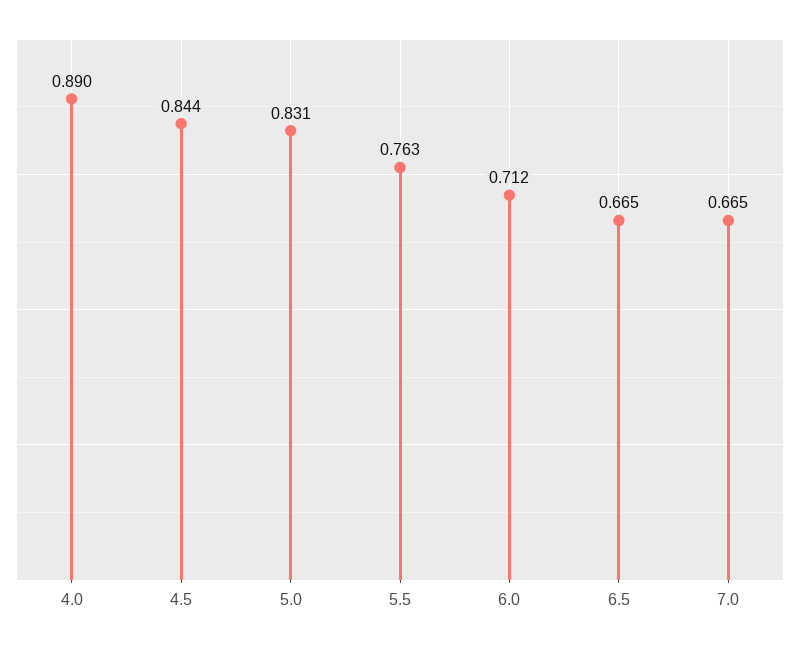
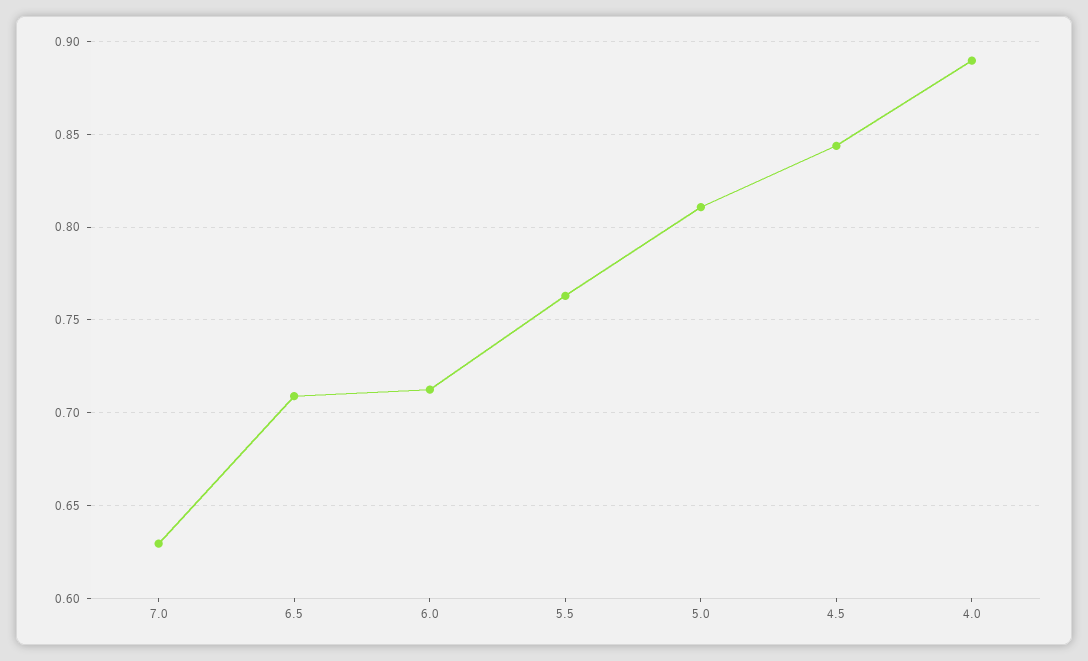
  {
    "4.0": 0.89,
    "4.5": 0.844,
-   "5.0": 0.831,
+   "5.0": 0.81,
    "5.5": 0.763,
    "6.0": 0.712,
-   "6.5": 0.665,
+   "6.5": 0.71,
-   "7.0": 0.665
+   "7.0": 0.63
  }

